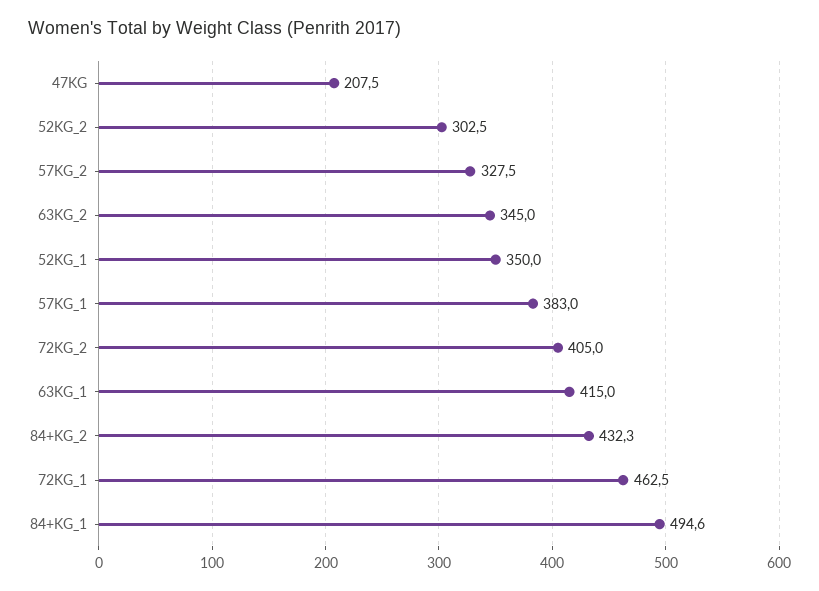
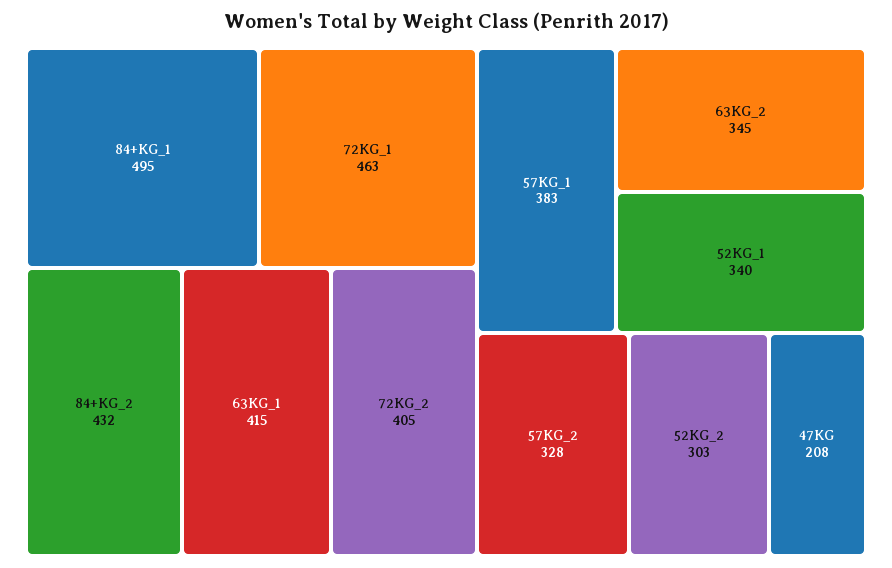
  {
    "47KG": 207.5,
    "52KG_2": 302.5,
    "57KG_2": 327.5,
    "63KG_2": 345,
-   "52KG_1": 350,
+   "52KG_1": 340,
    "57KG_1": 383,
    "72KG_2": 405,
    "63KG_1": 415,
    "84+KG_2": 432.3,
    "72KG_1": 462.5,
    "84+KG_1": 494.6
  }

